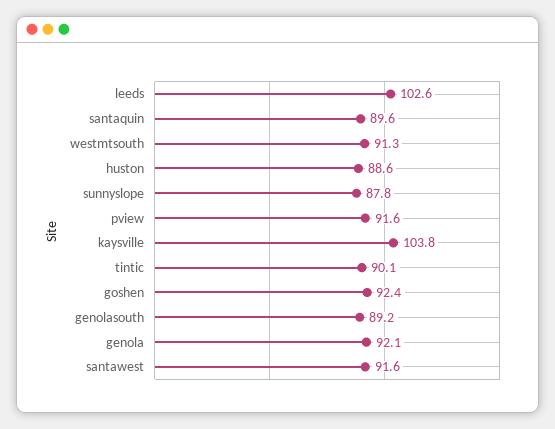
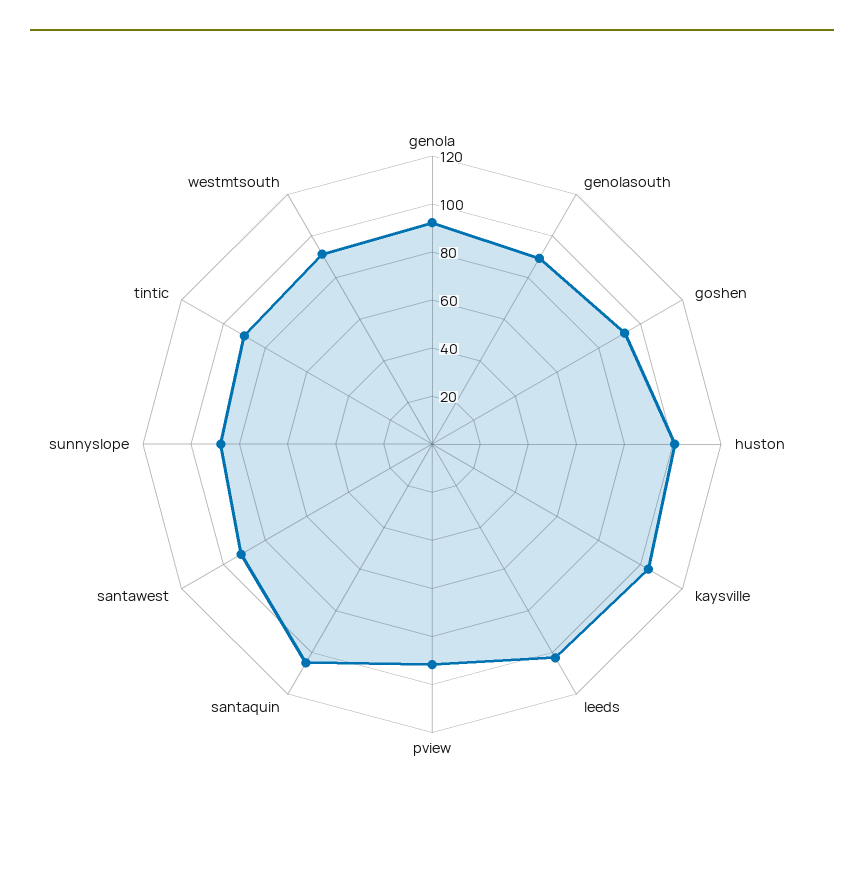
  {
    "leeds": 102.6,
-   "santaquin": 89.6,
+   "santaquin": 105,
    "westmtsouth": 91.3,
-   "huston": 88.6,
+   "huston": 100,
    "sunnyslope": 87.8,
    "pview": 91.6,
    "kaysville": 103.8,
    "tintic": 90.1,
    "goshen": 92.4,
    "genolasouth": 89.2,
    "genola": 92.1,
    "santawest": 91.6
  }

